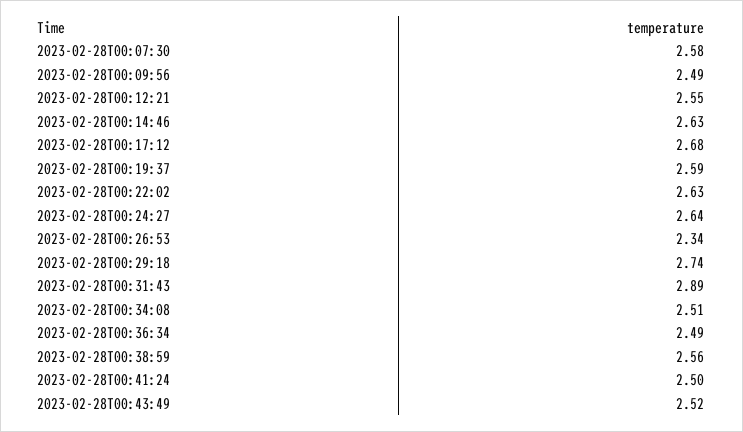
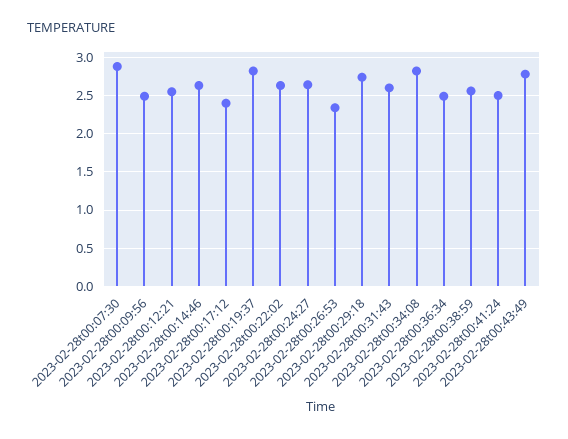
  {
-   "2023-02-28T00:07:30": 2.58,
+   "2023-02-28T00:07:30": 2.9,
    "2023-02-28T00:09:56": 2.49,
    "2023-02-28T00:12:21": 2.55,
    "2023-02-28T00:14:46": 2.63,
-   "2023-02-28T00:17:12": 2.68,
+   "2023-02-28T00:17:12": 2.4,
-   "2023-02-28T00:19:37": 2.59,
+   "2023-02-28T00:19:37": 2.8,
    "2023-02-28T00:22:02": 2.63,
    "2023-02-28T00:24:27": 2.64,
    "2023-02-28T00:26:53": 2.34,
    "2023-02-28T00:29:18": 2.74,
-   "2023-02-28T00:31:43": 2.89,
+   "2023-02-28T00:31:43": 2.6,
-   "2023-02-28T00:34:08": 2.51,
+   "2023-02-28T00:34:08": 2.8,
    "2023-02-28T00:36:34": 2.49,
    "2023-02-28T00:38:59": 2.56,
    "2023-02-28T00:41:24": 2.5,
-   "2023-02-28T00:43:49": 2.52
+   "2023-02-28T00:43:49": 2.8
  }

